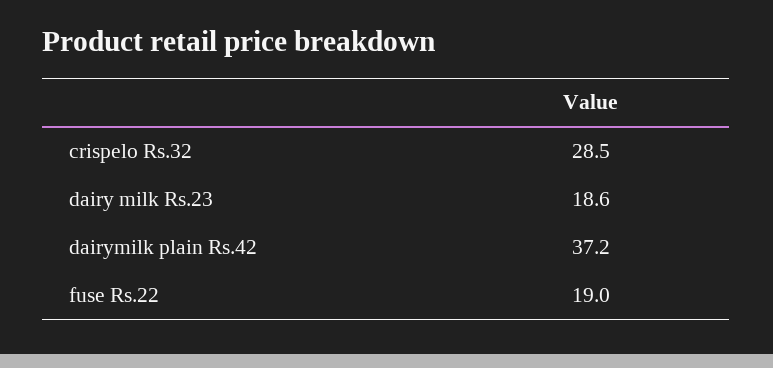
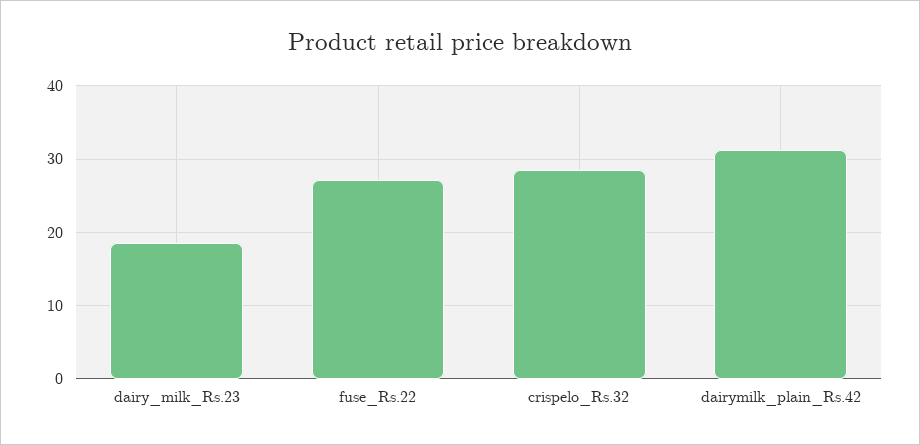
  {
    "crispelo Rs.32": 28.5,
    "dairy milk Rs.23": 18.6,
-   "dairymilk plain Rs.42": 37.2,
+   "dairymilk plain Rs.42": 31,
-   "fuse Rs.22": 19
+   "fuse Rs.22": 27
  }

